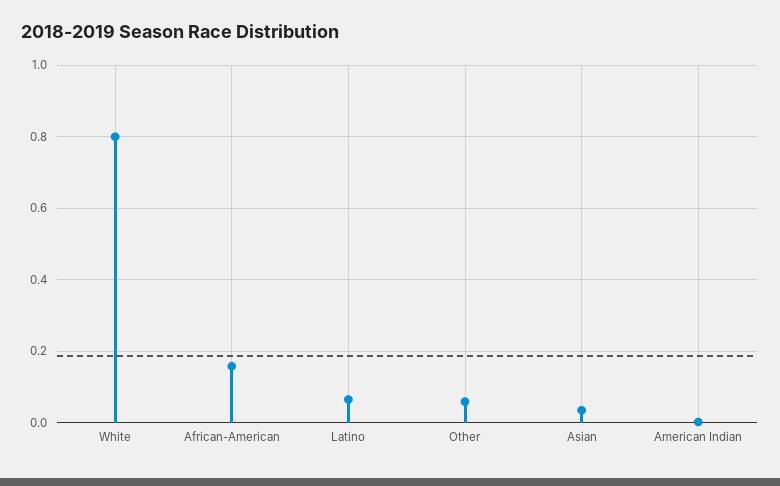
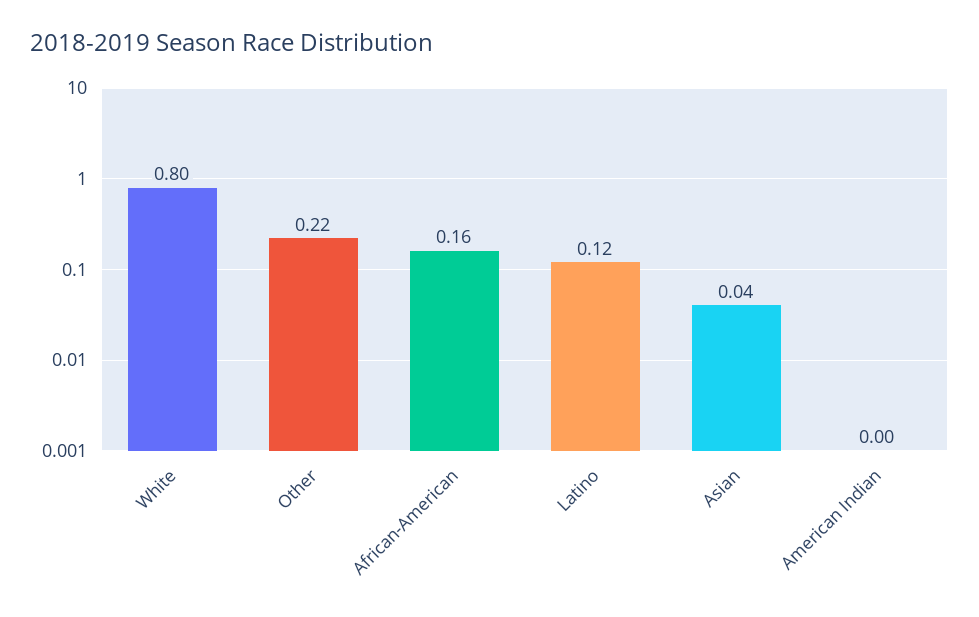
  {
    "White": 0.8,
    "African-American": 0.16,
-   "Latino": 0.06,
+   "Latino": 0.12,
-   "Other": 0.06,
+   "Other": 0.22,
    "Asian": 0.04,
    "American Indian": 0
  }

